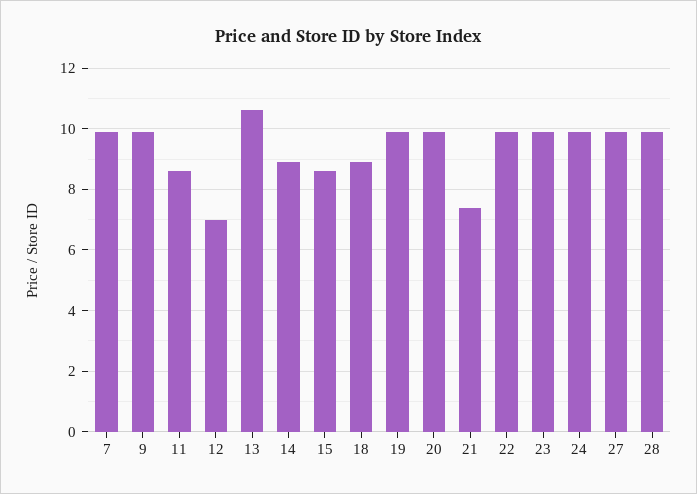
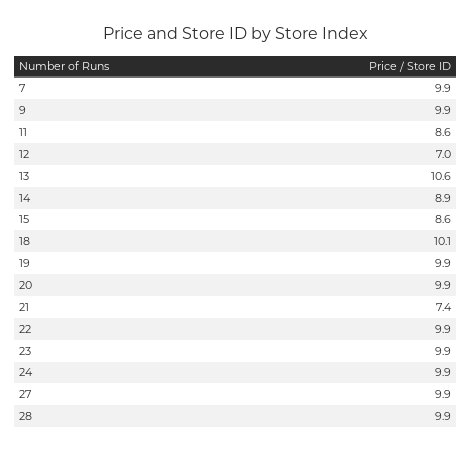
  {
    "7": 9.9,
    "9": 9.9,
    "11": 8.6,
    "12": 7,
    "13": 10.6,
    "14": 8.9,
    "15": 8.6,
-   "18": 9,
+   "18": 10.1,
    "19": 9.9,
    "20": 9.9,
    "21": 7.4,
    "22": 9.9,
    "23": 9.9,
    "24": 9.9,
    "27": 9.9,
    "28": 9.9
  }

